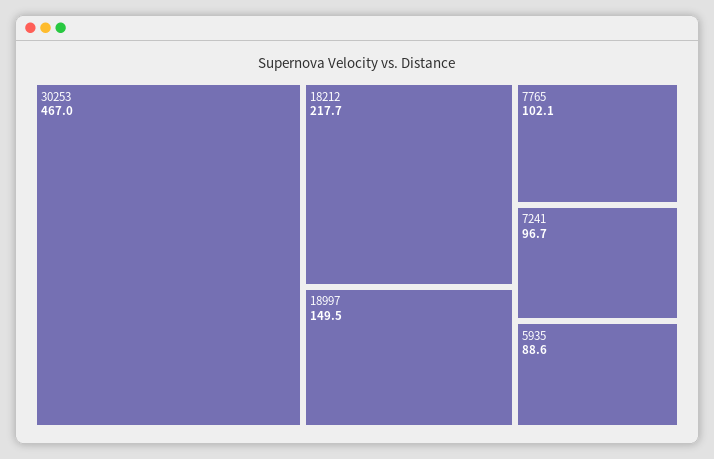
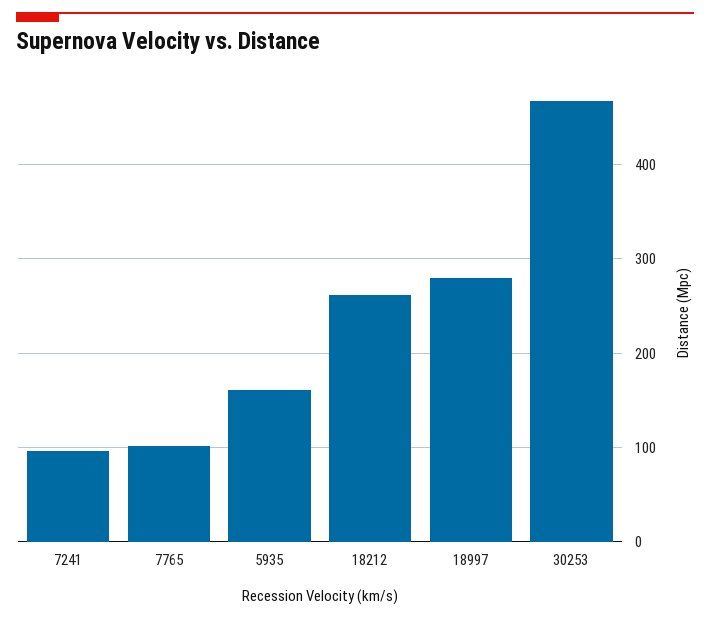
  {
    "30253": 467,
-   "18212": 217.7,
+   "18212": 260,
-   "18997": 149.5,
+   "18997": 280,
    "7765": 102.1,
    "7241": 96.7,
-   "5935": 88.6
+   "5935": 160
  }

